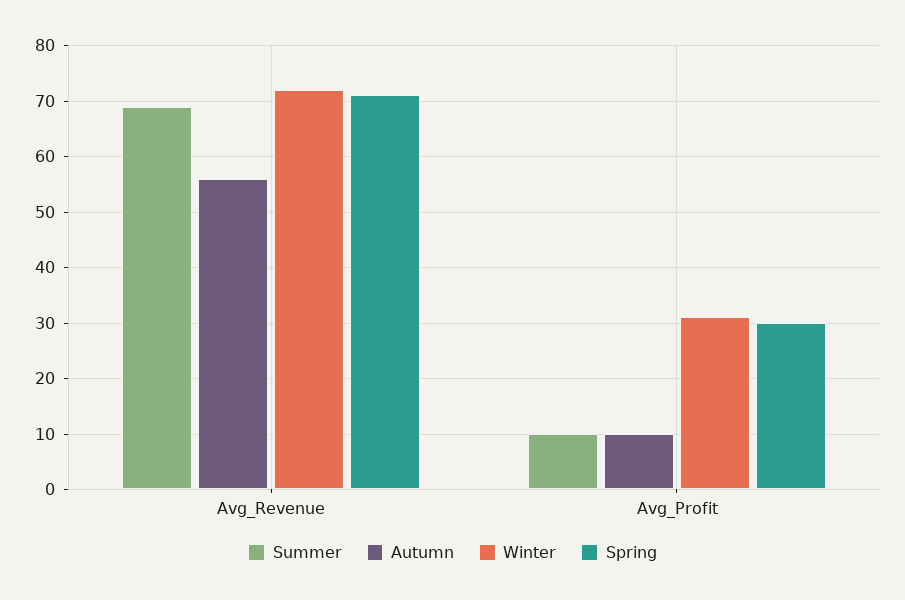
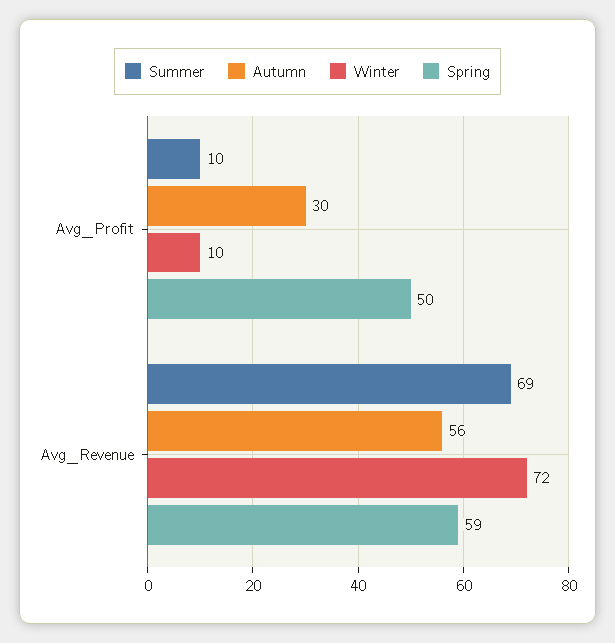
  {
    "Summer": {
      "Avg_Revenue": 69,
      "Avg_Profit": 10
    },
    "Autumn": {
      "Avg_Revenue": 56,
-     "Avg_Profit": 10
+     "Avg_Profit": 30
    },
    "Winter": {
      "Avg_Revenue": 72,
-     "Avg_Profit": 30
+     "Avg_Profit": 10
    },
    "Spring": {
-     "Avg_Revenue": 70,
+     "Avg_Revenue": 59,
-     "Avg_Profit": 30
+     "Avg_Profit": 50
    }
  }

